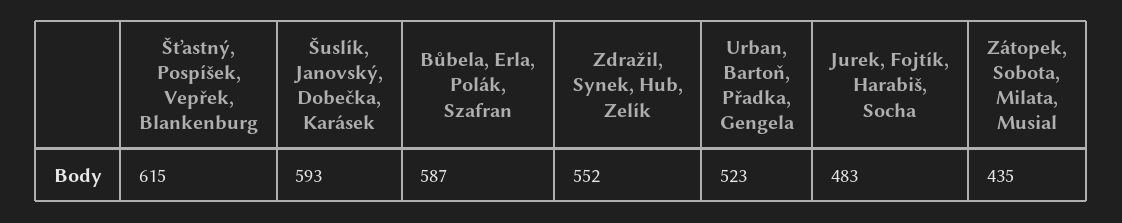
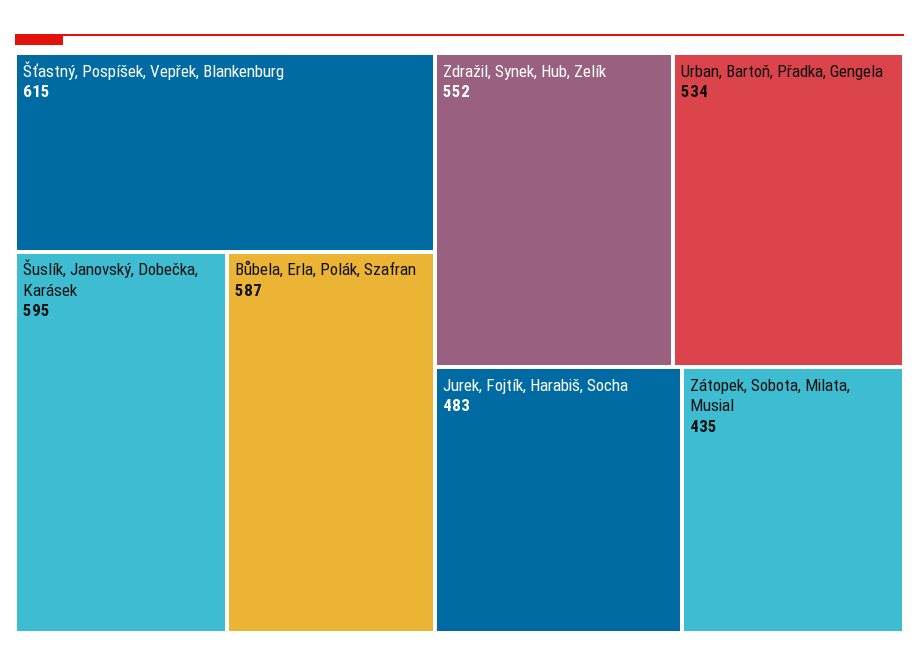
  {
    "Šťastný, Pospíšek, Vepřek, Blankenburg": 615,
-   "Šuslík, Janovský, Dobečka, Karásek": 593,
+   "Šuslík, Janovský, Dobečka, Karásek": 595,
    "Bůbela, Erla, Polák, Szafran": 587,
    "Zdražil, Synek, Hub, Zelík": 552,
-   "Urban, Bartoň, Přadka, Gengela": 523,
+   "Urban, Bartoň, Přadka, Gengela": 534,
    "Jurek, Fojtík, Harabiš, Socha": 483,
    "Zátopek, Sobota, Milata, Musial": 435
  }

